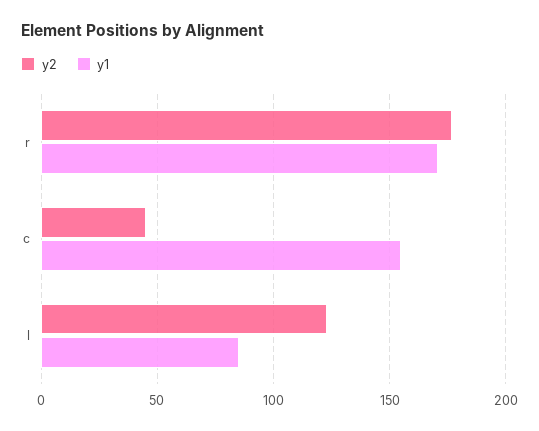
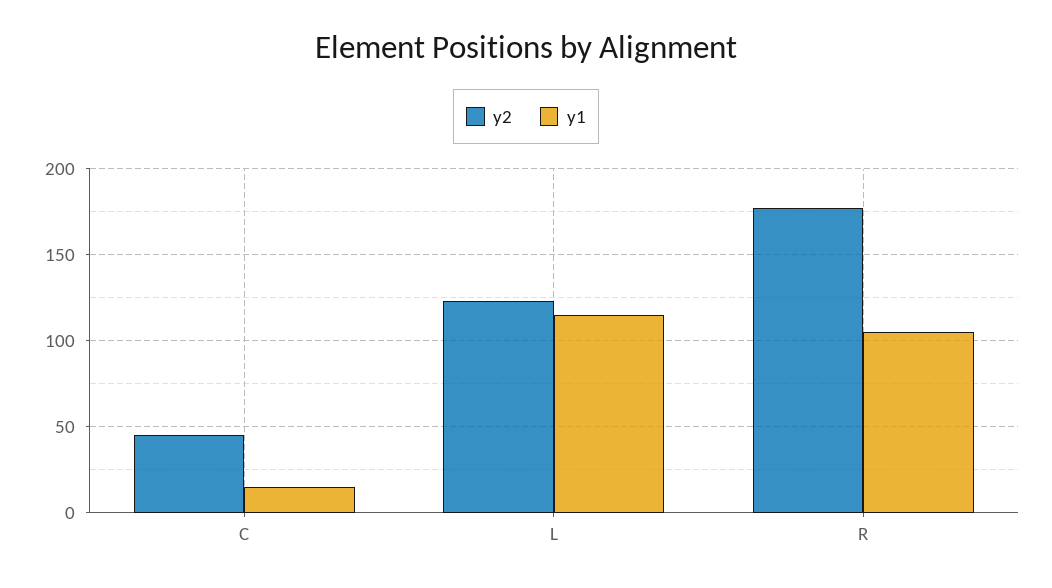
  {
    "y2": {
      "r": 175,
      "c": 45,
      "l": 125
    },
    "y1": {
-     "r": 170,
+     "r": 105,
-     "c": 155,
+     "c": 15,
-     "l": 85
+     "l": 115
    }
  }

